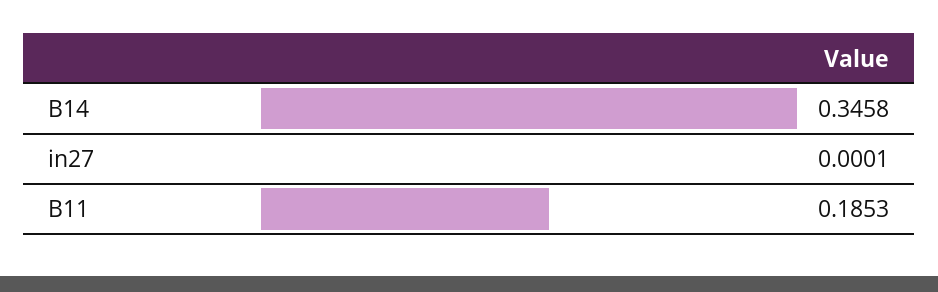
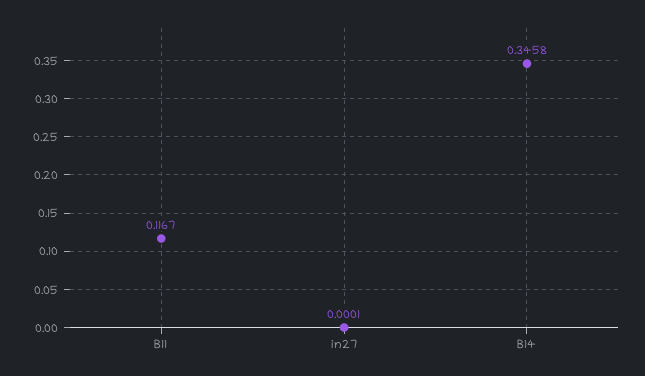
  {
    "B14": 0.3458,
    "in27": 0.0001,
-   "B11": 0.1853
+   "B11": 0.1167
  }

